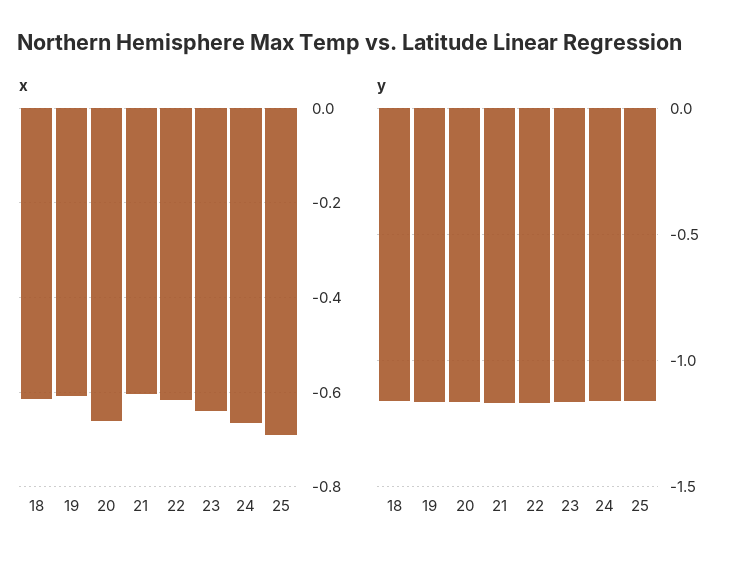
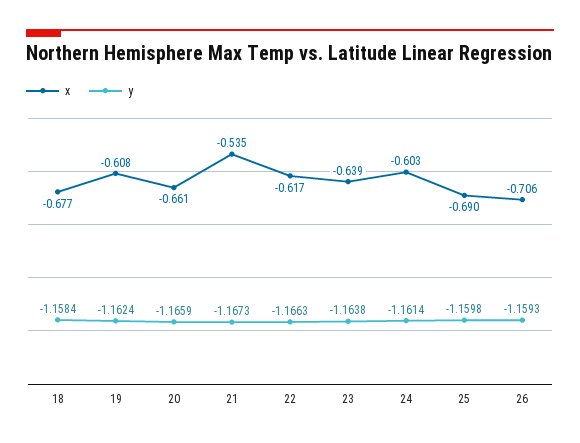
  {
    "x": {
-     "18": -0.62,
+     "18": -0.677,
      "19": -0.608,
      "20": -0.661,
-     "21": -0.6,
+     "21": -0.535,
      "22": -0.617,
      "23": -0.639,
-     "24": -0.66,
+     "24": -0.603,
-     "25": -0.69
+     "25": -0.69,
+     "26": -0.706
    },
    "y": {
      "18": -1.1584,
      "19": -1.1624,
      "20": -1.1659,
      "21": -1.1673,
      "22": -1.1663,
      "23": -1.1638,
      "24": -1.1614,
-     "25": -1.1598
+     "25": -1.1598,
+     "26": -1.1593
    }
  }

